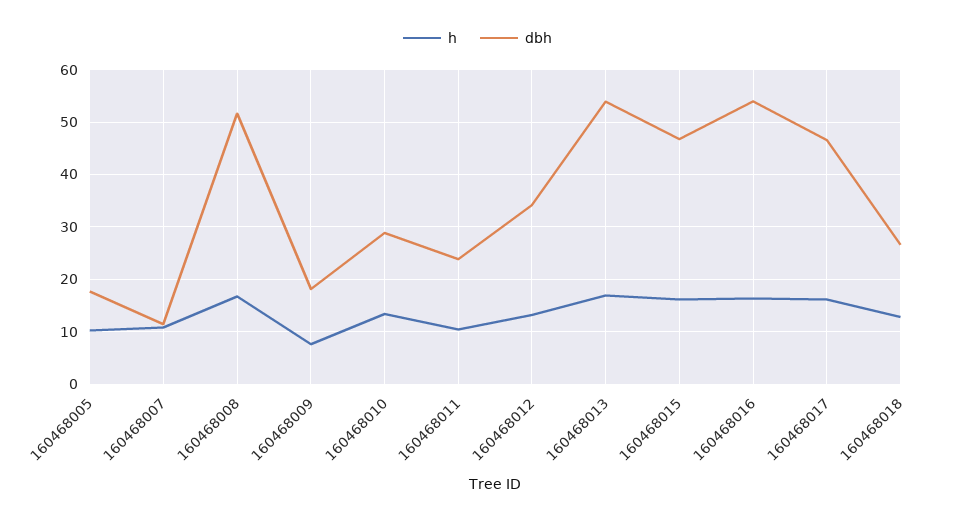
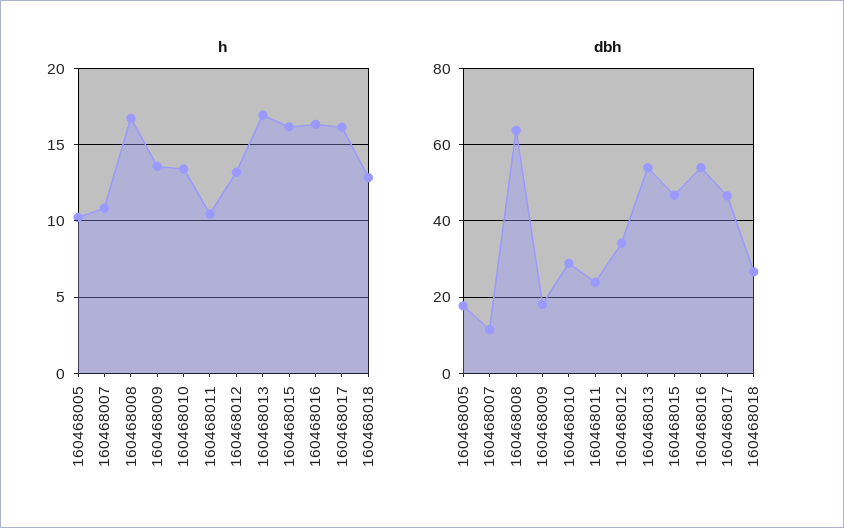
  {
    "h": {
      "160468005": 10,
      "160468007": 11,
      "160468008": 16.5,
-     "160468009": 8,
+     "160468009": 13.5,
      "160468010": 13.5,
      "160468011": 10.5,
      "160468012": 13,
      "160468013": 17,
      "160468015": 16,
      "160468016": 16.5,
      "160468017": 16,
      "160468018": 13
    },
    "dbh": {
      "160468005": 18,
      "160468007": 12,
-     "160468008": 52,
+     "160468008": 64,
      "160468009": 18,
      "160468010": 28,
      "160468011": 24,
      "160468012": 34,
      "160468013": 54,
      "160468015": 46,
      "160468016": 54,
      "160468017": 46,
      "160468018": 26
    }
  }

